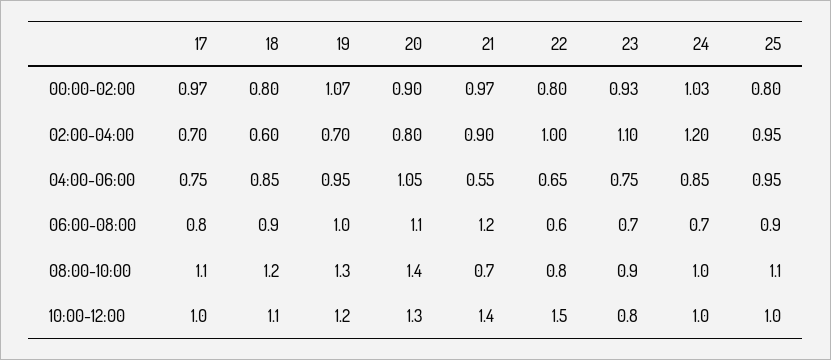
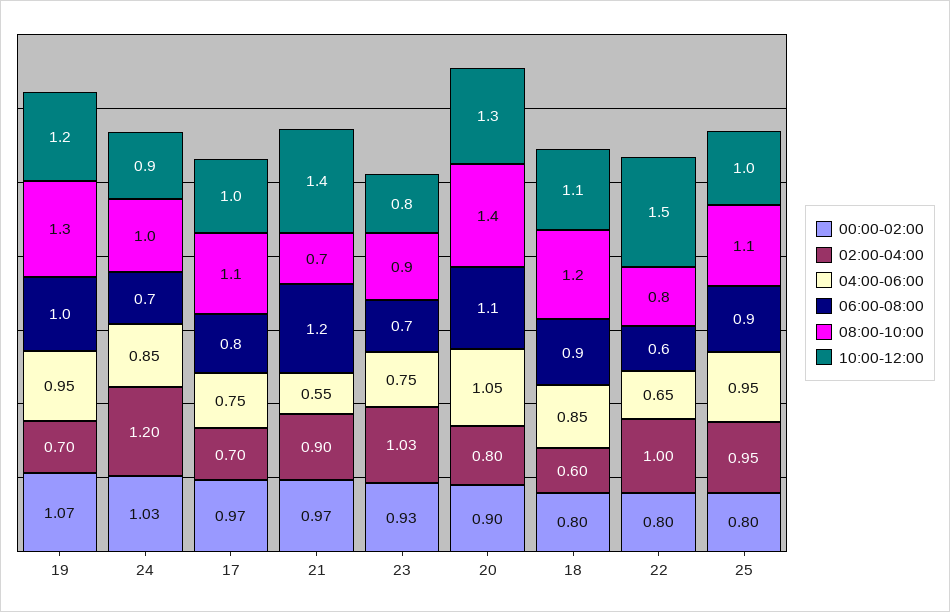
  {
    "00:00-02:00": {
      "17": 0.97,
      "18": 0.8,
      "19": 1.07,
      "20": 0.9,
      "21": 0.97,
      "22": 0.8,
      "23": 0.93,
      "24": 1.03,
      "25": 0.8
    },
    "02:00-04:00": {
      "17": 0.7,
      "18": 0.6,
      "19": 0.7,
      "20": 0.8,
      "21": 0.9,
      "22": 1,
-     "23": 1.1,
+     "23": 1.03,
      "24": 1.2,
      "25": 0.95
    },
    "04:00-06:00": {
      "17": 0.75,
      "18": 0.85,
      "19": 0.95,
      "20": 1.05,
      "21": 0.55,
      "22": 0.65,
      "23": 0.75,
      "24": 0.85,
      "25": 0.95
    },
    "06:00-08:00": {
      "17": 0.8,
      "18": 0.9,
      "19": 1,
      "20": 1.1,
      "21": 1.2,
      "22": 0.6,
      "23": 0.7,
      "24": 0.7,
      "25": 0.9
    },
    "08:00-10:00": {
      "17": 1.1,
      "18": 1.2,
      "19": 1.3,
      "20": 1.4,
      "21": 0.7,
      "22": 0.8,
      "23": 0.9,
      "24": 1,
      "25": 1.1
    },
    "10:00-12:00": {
      "17": 1,
      "18": 1.1,
      "19": 1.2,
      "20": 1.3,
      "21": 1.4,
      "22": 1.5,
      "23": 0.8,
-     "24": 1,
+     "24": 0.9,
      "25": 1
    }
  }

